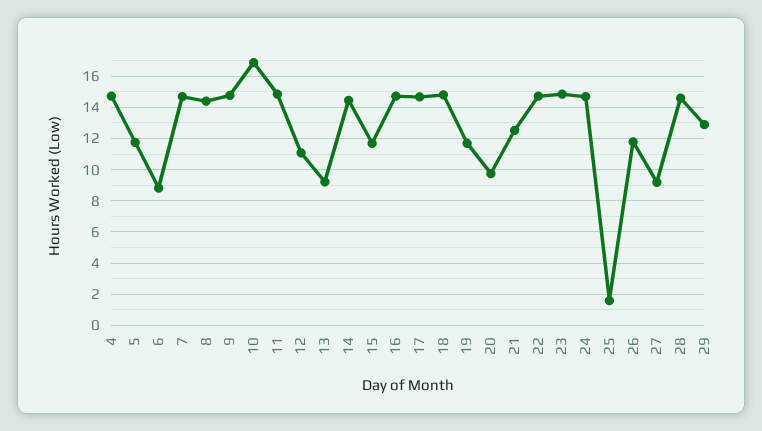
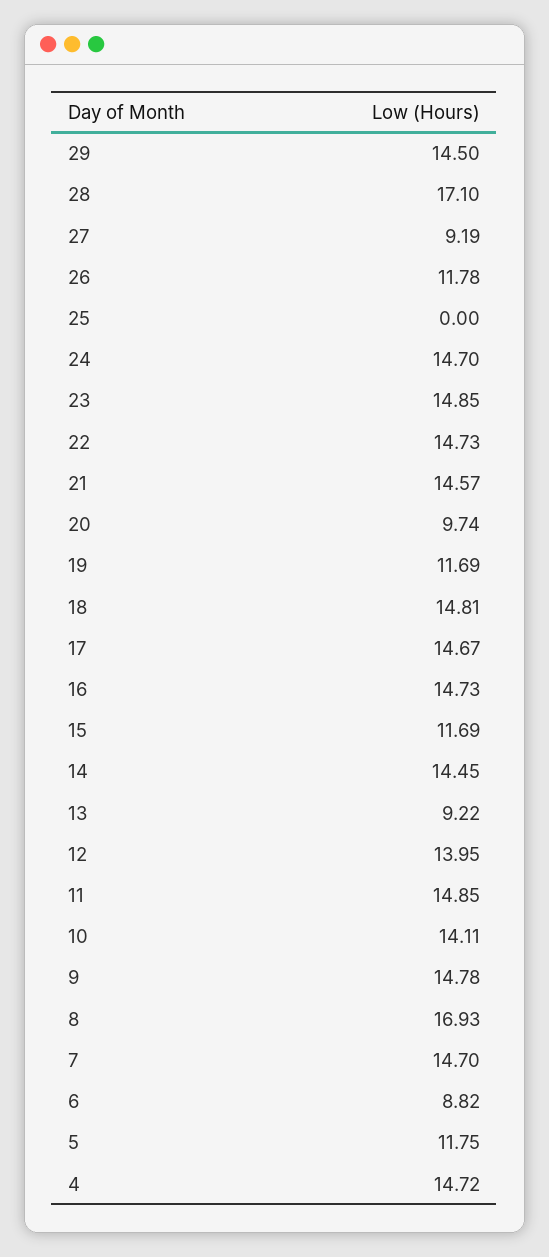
  {
    "4": 14.72,
    "5": 11.75,
    "6": 8.82,
    "7": 14.7,
-   "8": 14.5,
+   "8": 16.93,
    "9": 14.78,
-   "10": 17,
+   "10": 14.11,
    "11": 14.85,
-   "12": 11,
+   "12": 13.95,
    "13": 9.22,
    "14": 14.45,
    "15": 11.69,
    "16": 14.73,
    "17": 14.67,
    "18": 14.81,
    "19": 11.69,
    "20": 9.74,
-   "21": 12.5,
+   "21": 14.57,
    "22": 14.73,
    "23": 14.85,
    "24": 14.7,
-   "25": 1.5,
+   "25": 0,
    "26": 11.78,
    "27": 9.19,
-   "28": 14.5,
+   "28": 17.1,
-   "29": 13
+   "29": 14.5
  }

